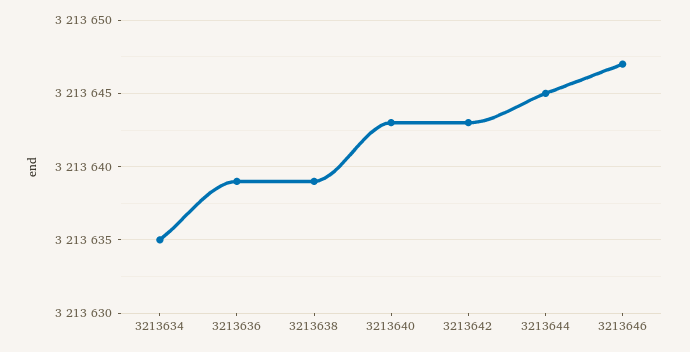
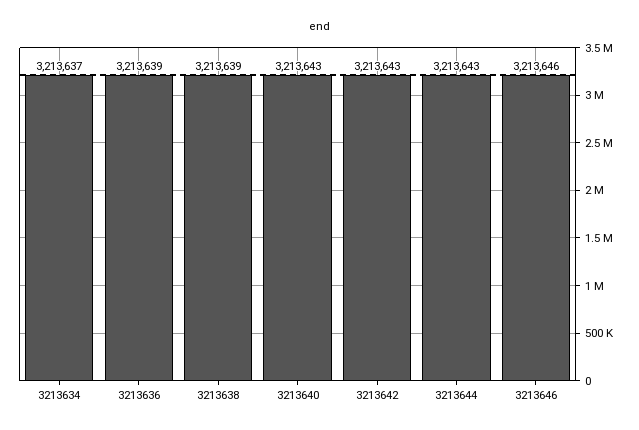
  {
-   "3213634": 3213635,
+   "3213634": 3213637,
    "3213636": 3213639,
    "3213638": 3213639,
    "3213640": 3213643,
    "3213642": 3213643,
-   "3213644": 3213645,
+   "3213644": 3213643,
-   "3213646": 3213647
+   "3213646": 3213646
  }

